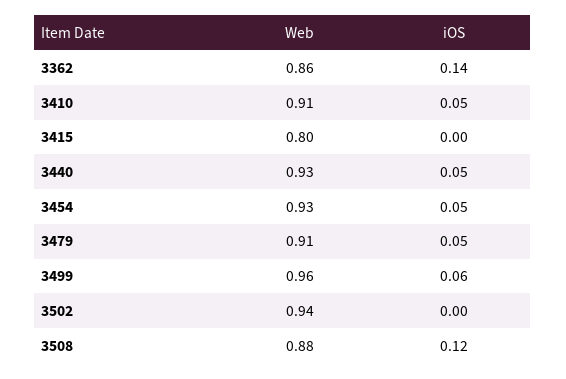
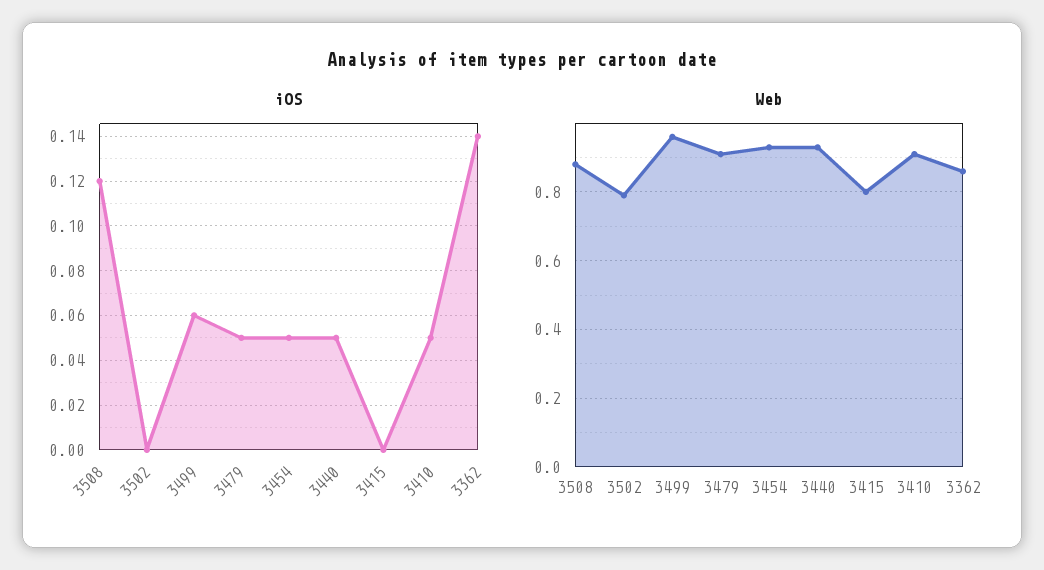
  {
    "Web": {
      "3362": 0.86,
      "3410": 0.91,
      "3415": 0.8,
      "3440": 0.93,
      "3454": 0.93,
      "3479": 0.91,
      "3499": 0.96,
-     "3502": 0.94,
+     "3502": 0.8,
      "3508": 0.88
    },
    "iOS": {
      "3362": 0.14,
      "3410": 0.05,
      "3415": 0,
      "3440": 0.05,
      "3454": 0.05,
      "3479": 0.05,
      "3499": 0.06,
      "3502": 0,
      "3508": 0.12
    }
  }

